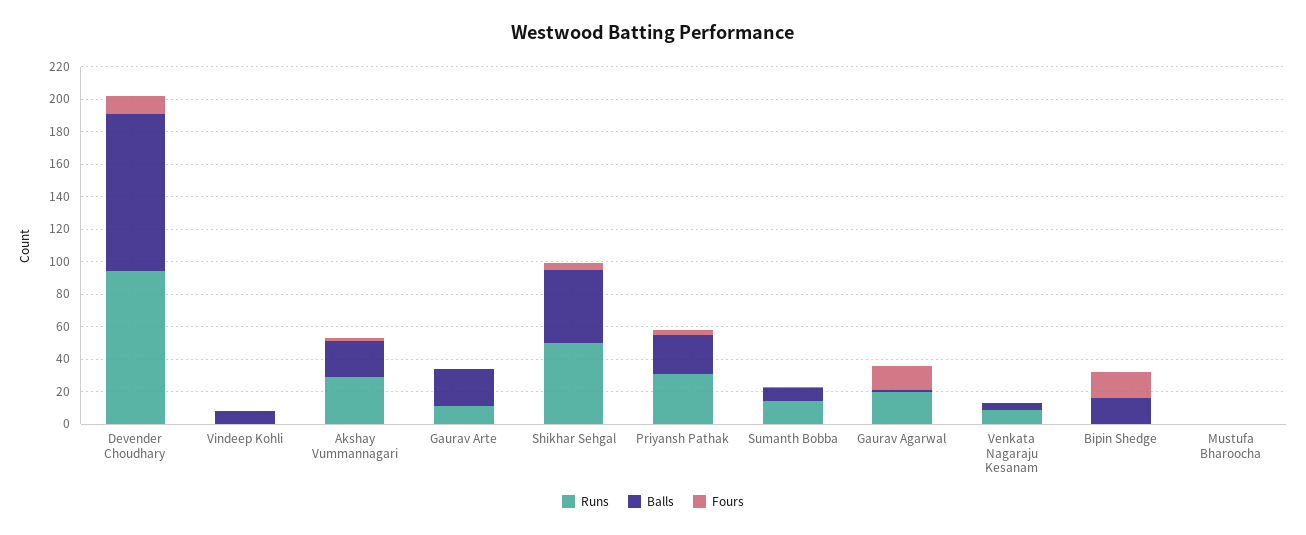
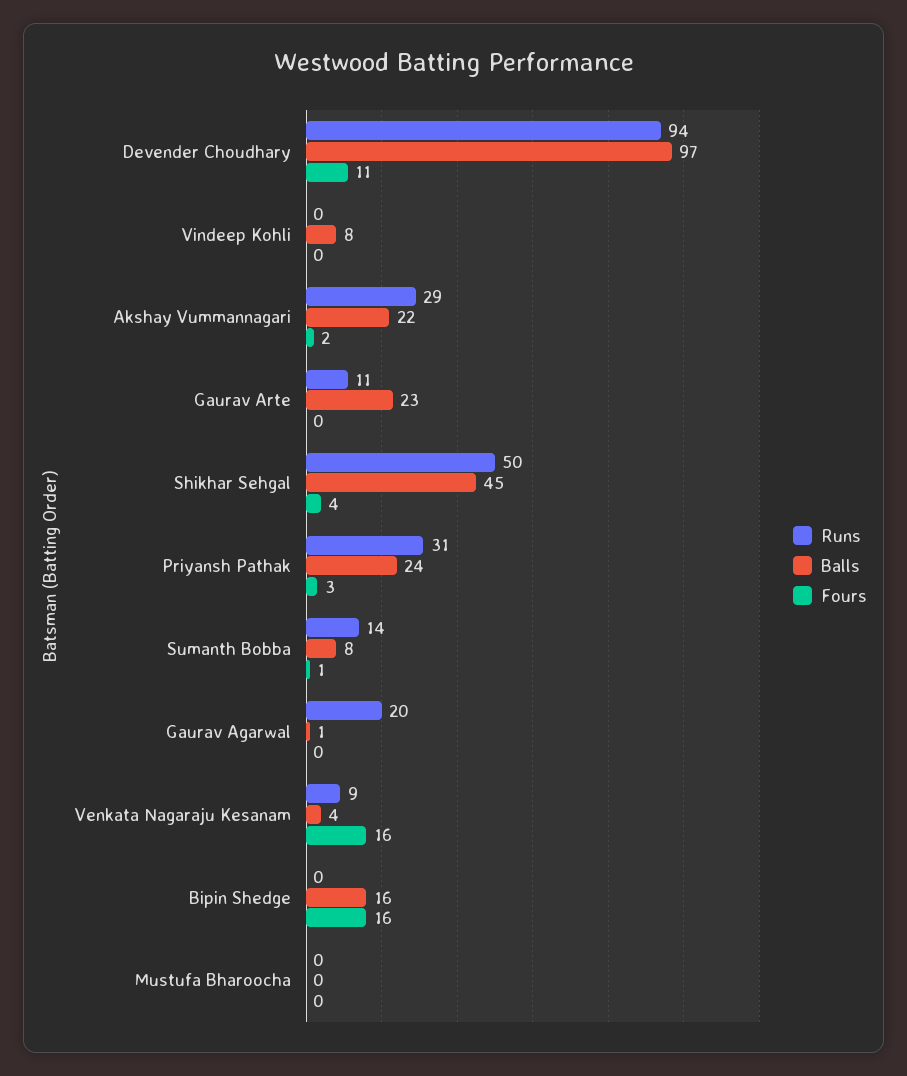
  {
    "Runs": {
      "Devender Choudhary": 94,
      "Vindeep Kohli": 0,
      "Akshay Vummannagari": 29,
      "Gaurav Arte": 11,
      "Shikhar Sehgal": 50,
      "Priyansh Pathak": 31,
      "Sumanth Bobba": 14,
      "Gaurav Agarwal": 20,
      "Venkata Nagaraju Kesanam": 9,
      "Bipin Shedge": 0,
      "Mustufa Bharoocha": 0
    },
    "Balls": {
      "Devender Choudhary": 97,
      "Vindeep Kohli": 8,
      "Akshay Vummannagari": 22,
      "Gaurav Arte": 23,
      "Shikhar Sehgal": 45,
      "Priyansh Pathak": 24,
      "Sumanth Bobba": 8,
      "Gaurav Agarwal": 1,
      "Venkata Nagaraju Kesanam": 4,
      "Bipin Shedge": 16,
      "Mustufa Bharoocha": 0
    },
    "Fours": {
      "Devender Choudhary": 11,
      "Vindeep Kohli": 0,
      "Akshay Vummannagari": 2,
      "Gaurav Arte": 0,
      "Shikhar Sehgal": 4,
      "Priyansh Pathak": 3,
      "Sumanth Bobba": 1,
-     "Gaurav Agarwal": 15,
+     "Gaurav Agarwal": 0,
-     "Venkata Nagaraju Kesanam": 0,
+     "Venkata Nagaraju Kesanam": 16,
      "Bipin Shedge": 16,
      "Mustufa Bharoocha": 0
    }
  }

